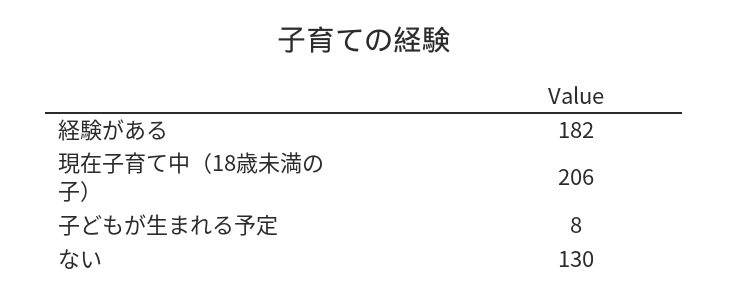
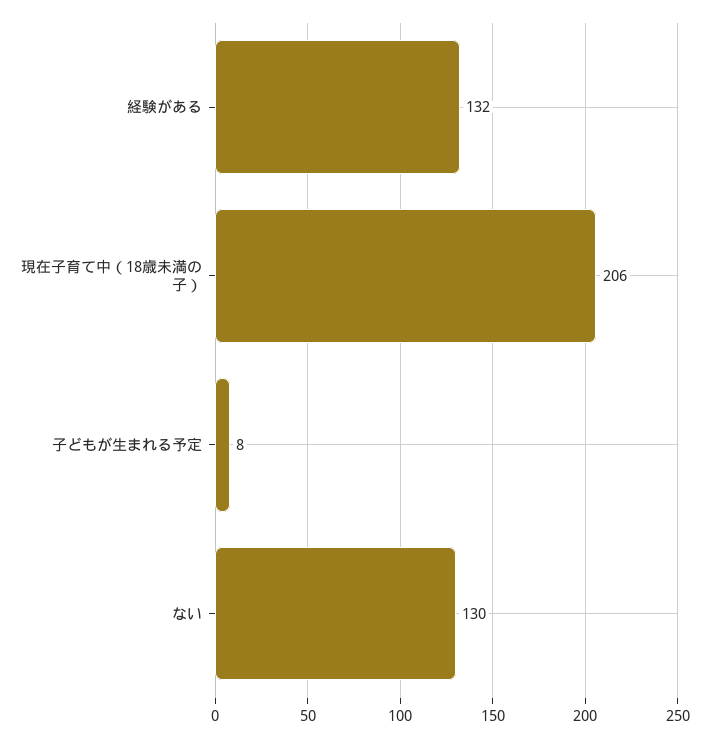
  {
-   "経験がある": 182,
+   "経験がある": 132,
    "現在子育て中（18歳未満の子）": 206,
    "子どもが生まれる予定": 8,
    "ない": 130
  }

